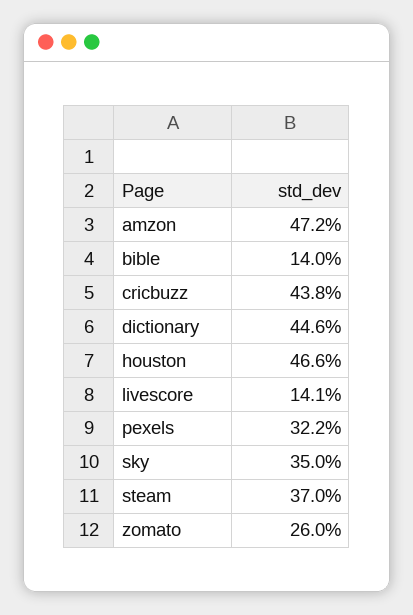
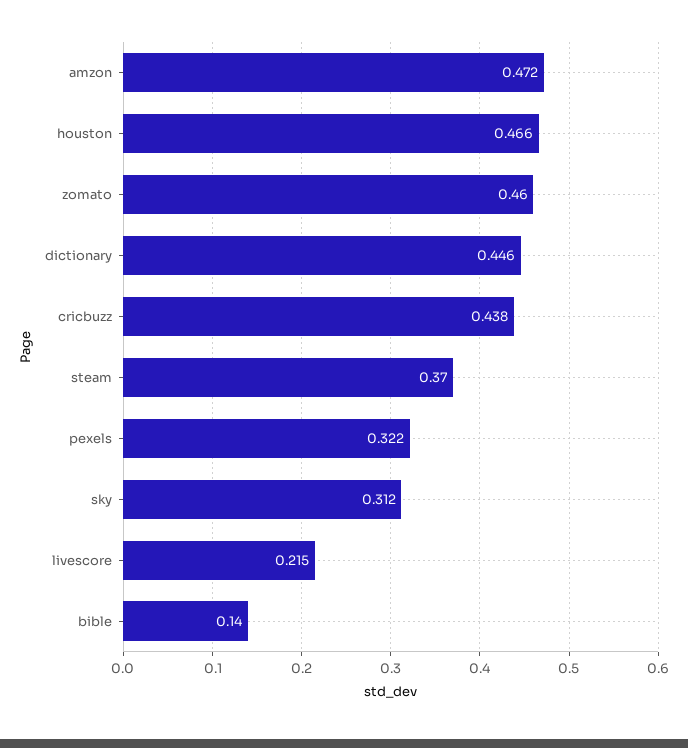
  {
    "amzon": 0.472,
    "bible": 0.14,
    "cricbuzz": 0.438,
    "dictionary": 0.446,
    "houston": 0.466,
-   "livescore": 0.141,
+   "livescore": 0.215,
    "pexels": 0.322,
-   "sky": 0.35,
+   "sky": 0.312,
    "steam": 0.37,
-   "zomato": 0.26
+   "zomato": 0.46
  }

